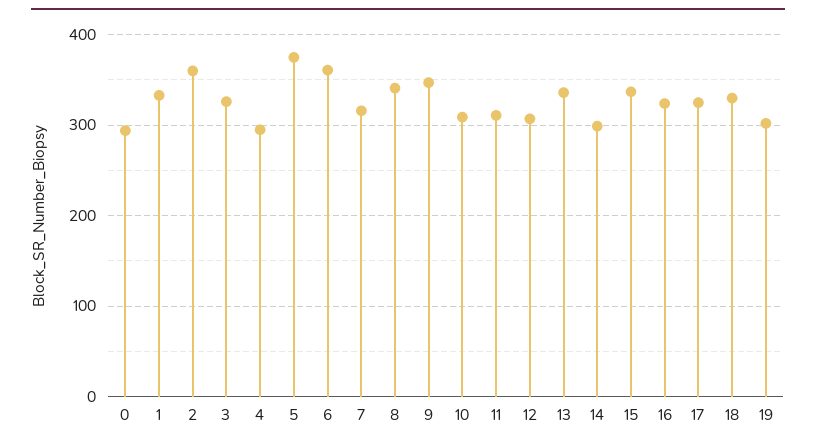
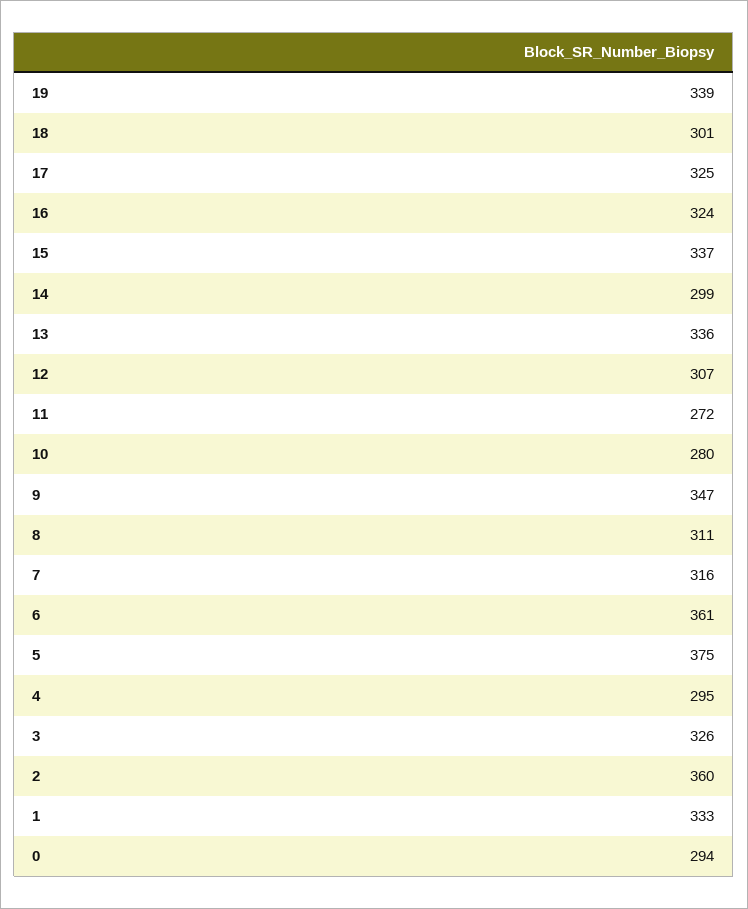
  {
    "0": 294,
    "1": 333,
    "2": 360,
    "3": 326,
    "4": 295,
    "5": 375,
    "6": 361,
    "7": 316,
-   "8": 340,
+   "8": 311,
    "9": 347,
-   "10": 310,
+   "10": 280,
-   "11": 310,
+   "11": 272,
    "12": 307,
    "13": 336,
    "14": 299,
    "15": 337,
    "16": 324,
    "17": 325,
-   "18": 330,
+   "18": 301,
-   "19": 300
+   "19": 339
  }

